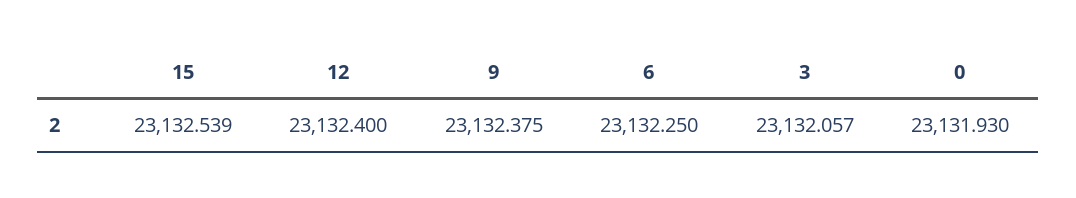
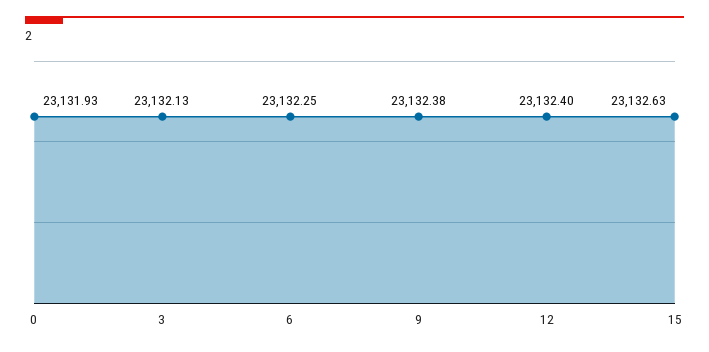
  {
-   "15": 23132.539,
+   "15": 23132.63,
    "12": 23132.4,
    "9": 23132.375,
    "6": 23132.25,
-   "3": 23132.057,
+   "3": 23132.13,
    "0": 23131.93
  }

